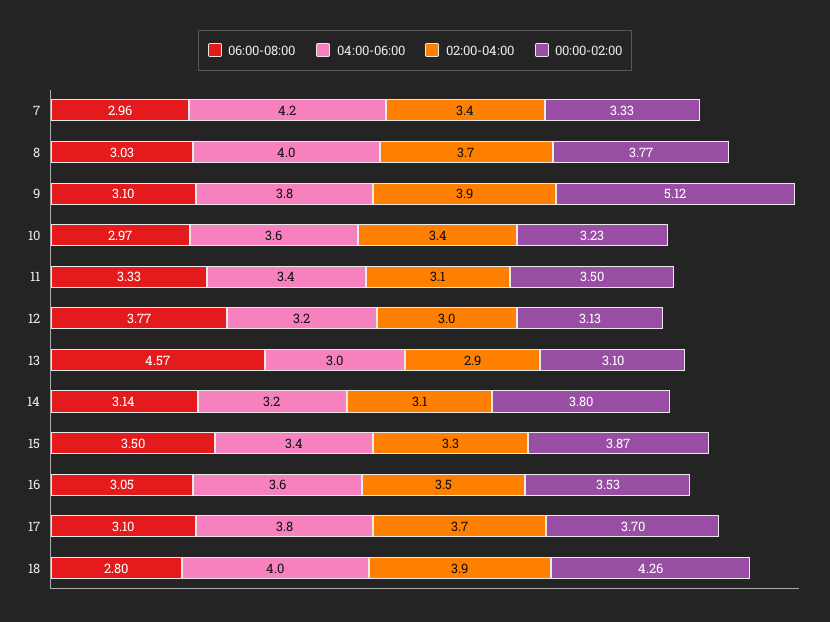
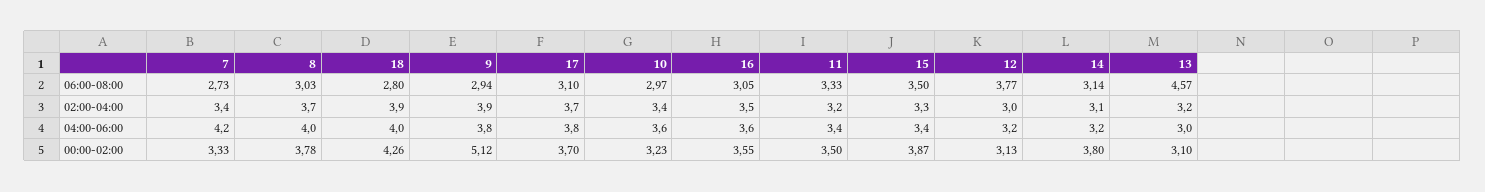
  {
    "06:00-08:00": {
-     "7": 2.96,
+     "7": 2.73,
      "8": 3.03,
-     "9": 3.1,
+     "9": 2.94,
      "10": 2.97,
      "11": 3.33,
      "12": 3.77,
      "13": 4.57,
      "14": 3.14,
      "15": 3.5,
      "16": 3.05,
      "17": 3.1,
      "18": 2.8
    },
    "04:00-06:00": {
      "7": 4.2,
      "8": 4,
      "9": 3.8,
      "10": 3.6,
      "11": 3.4,
      "12": 3.2,
      "13": 3,
      "14": 3.2,
      "15": 3.4,
      "16": 3.6,
      "17": 3.8,
      "18": 4
    },
    "02:00-04:00": {
      "7": 3.4,
      "8": 3.7,
      "9": 3.9,
      "10": 3.4,
-     "11": 3.1,
+     "11": 3.2,
      "12": 3,
-     "13": 2.9,
+     "13": 3.2,
      "14": 3.1,
      "15": 3.3,
      "16": 3.5,
      "17": 3.7,
      "18": 3.9
    },
    "00:00-02:00": {
      "7": 3.33,
-     "8": 3.77,
+     "8": 3.78,
      "9": 5.12,
      "10": 3.23,
      "11": 3.5,
      "12": 3.13,
      "13": 3.1,
      "14": 3.8,
      "15": 3.87,
-     "16": 3.53,
+     "16": 3.55,
      "17": 3.7,
      "18": 4.26
    }
  }

